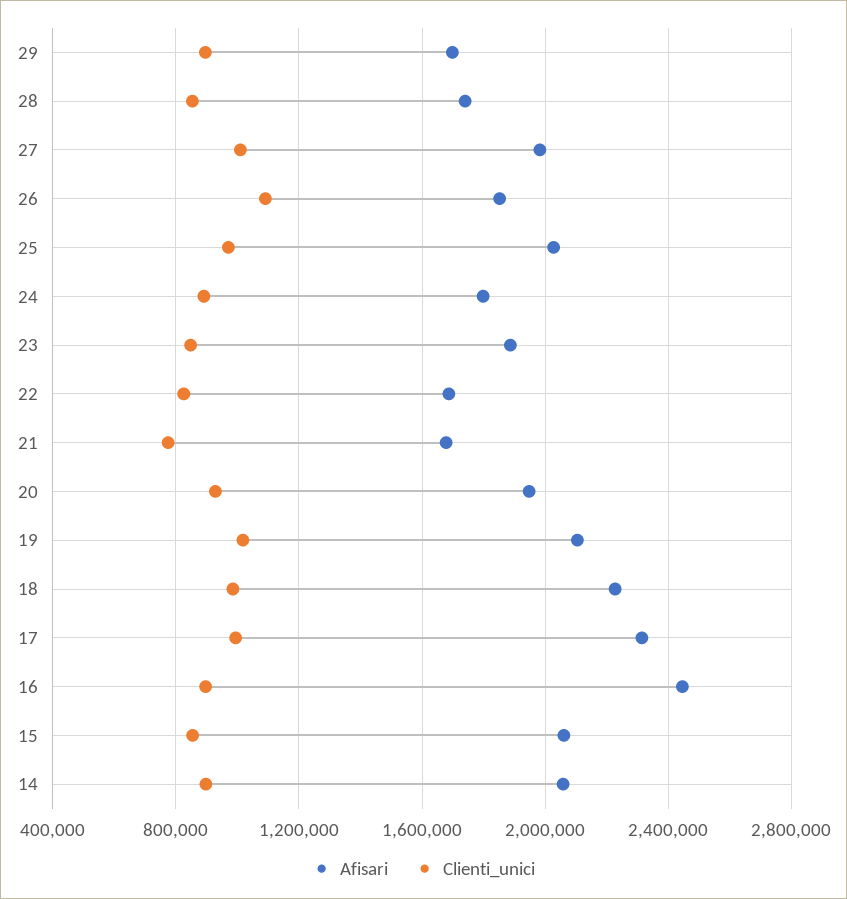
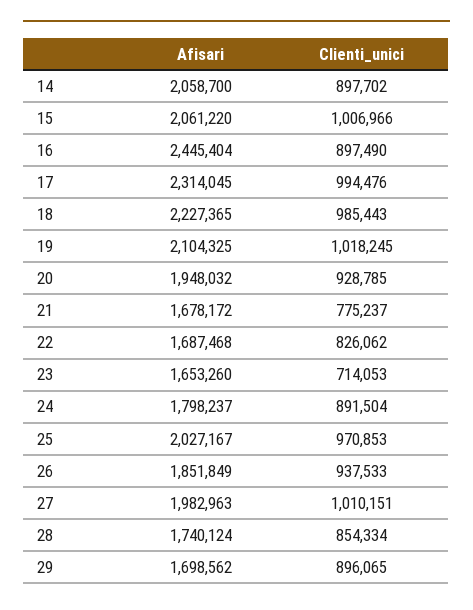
  {
    "Afisari": {
      "29": 1698562,
      "28": 1740124,
      "27": 1982963,
      "26": 1851849,
      "25": 2027167,
      "24": 1798237,
-     "23": 1900000,
+     "23": 1653260,
      "22": 1687468,
      "21": 1678172,
      "20": 1948032,
      "19": 2104325,
      "18": 2227365,
      "17": 2314045,
      "16": 2445404,
      "15": 2061220,
      "14": 2058700
    },
    "Clienti_unici": {
      "29": 896065,
      "28": 854334,
      "27": 1010151,
-     "26": 1100000,
+     "26": 937533,
      "25": 970853,
      "24": 891504,
-     "23": 850000,
+     "23": 714053,
      "22": 826062,
      "21": 775237,
      "20": 928785,
      "19": 1018245,
      "18": 985443,
      "17": 994476,
      "16": 897490,
-     "15": 850000,
+     "15": 1006966,
      "14": 897702
    }
  }

